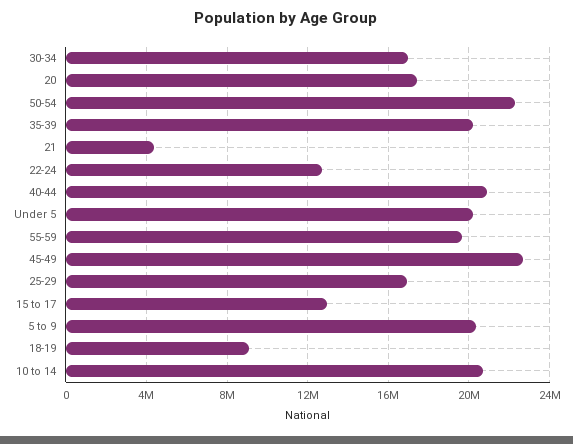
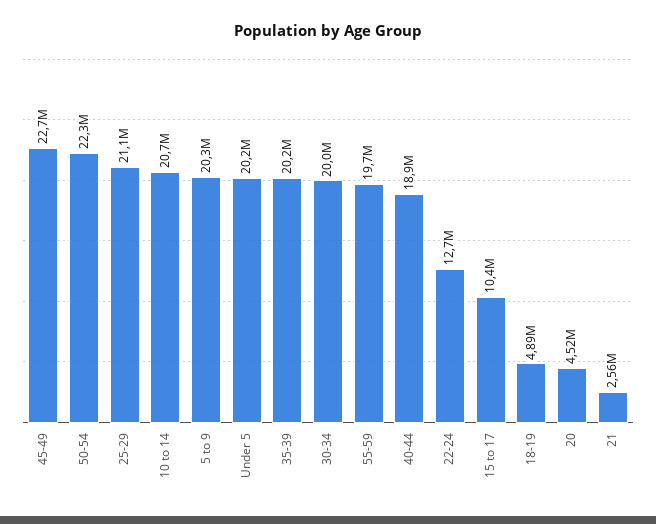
  {
-   "30-34": 17000000,
+   "30-34": 20000000,
-   "20": 17500000,
+   "20": 4520000,
    "50-54": 22300000,
    "35-39": 20200000,
-   "21": 4500000,
+   "21": 2560000,
    "22-24": 12700000,
-   "40-44": 21000000,
+   "40-44": 18900000,
    "Under 5": 20200000,
    "55-59": 19700000,
    "45-49": 22700000,
-   "25-29": 17000000,
+   "25-29": 21100000,
-   "15 to 17": 13000000,
+   "15 to 17": 10400000,
    "5 to 9": 20300000,
-   "18-19": 9000000,
+   "18-19": 4890000,
    "10 to 14": 20700000
  }

